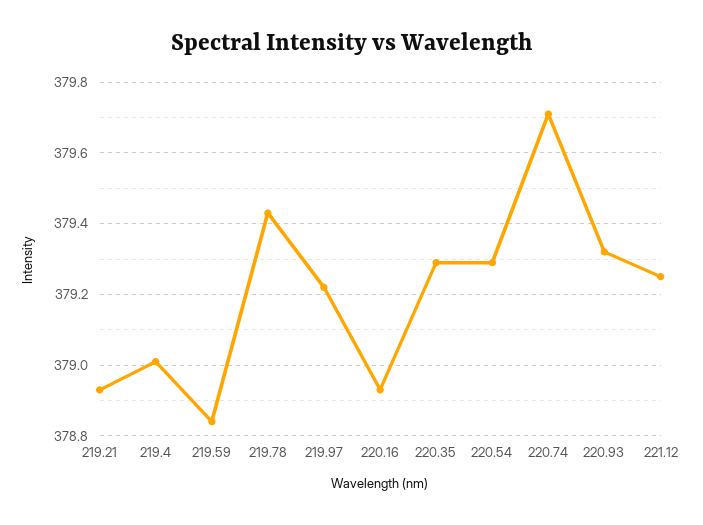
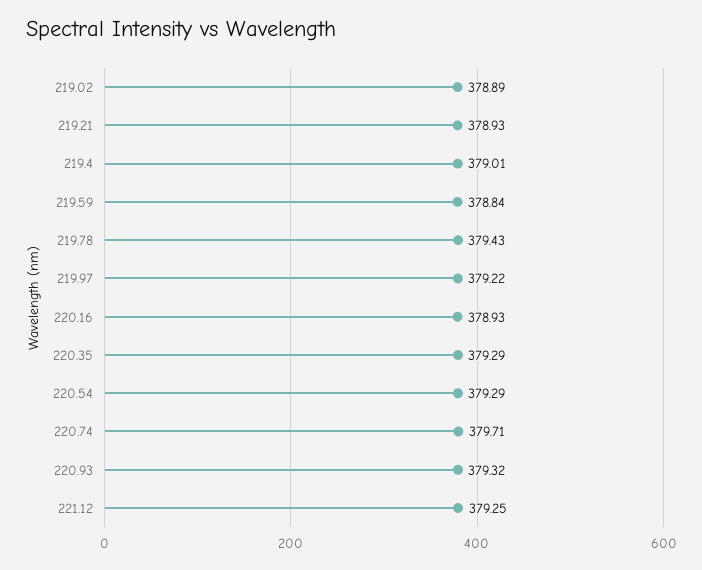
  {
    "219.21": 378.93,
    "219.4": 379.01,
    "219.59": 378.84,
    "219.78": 379.43,
    "219.97": 379.22,
    "220.16": 378.93,
    "220.35": 379.29,
    "220.54": 379.29,
    "220.74": 379.71,
    "220.93": 379.32,
-   "221.12": 379.25
+   "221.12": 379.25,
+   "219.02": 378.89
  }

